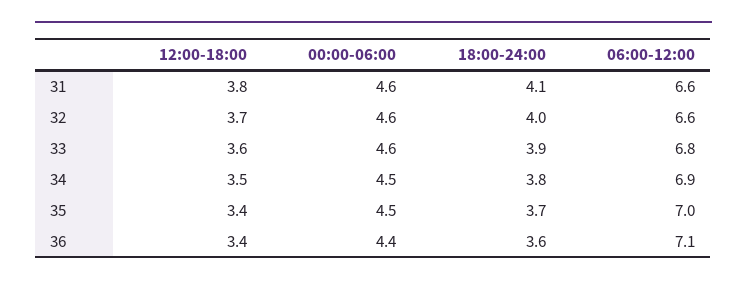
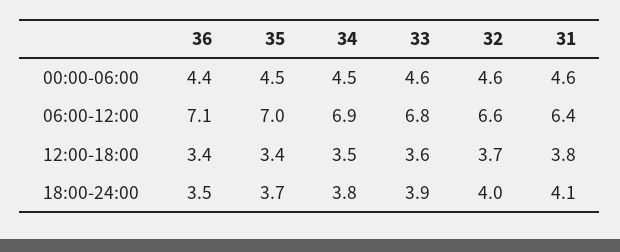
  {
    "12:00-18:00": {
      "31": 3.8,
      "32": 3.7,
      "33": 3.6,
      "34": 3.5,
      "35": 3.4,
      "36": 3.4
    },
    "00:00-06:00": {
      "31": 4.6,
      "32": 4.6,
      "33": 4.6,
      "34": 4.5,
      "35": 4.5,
      "36": 4.4
    },
    "18:00-24:00": {
      "31": 4.1,
      "32": 4,
      "33": 3.9,
      "34": 3.8,
      "35": 3.7,
-     "36": 3.6
+     "36": 3.5
    },
    "06:00-12:00": {
-     "31": 6.6,
+     "31": 6.4,
      "32": 6.6,
      "33": 6.8,
      "34": 6.9,
      "35": 7,
      "36": 7.1
    }
  }

